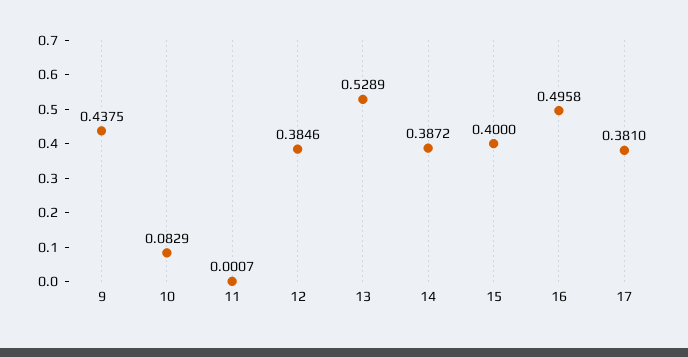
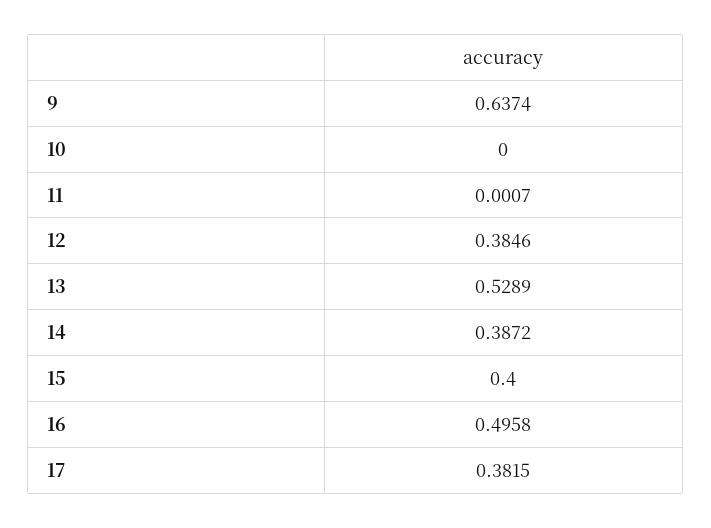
  {
-   "9": 0.4375,
+   "9": 0.6374,
-   "10": 0.0829,
+   "10": 0,
    "11": 0.0007,
    "12": 0.3846,
    "13": 0.5289,
    "14": 0.3872,
    "15": 0.4,
    "16": 0.4958,
-   "17": 0.381
+   "17": 0.3815
  }

